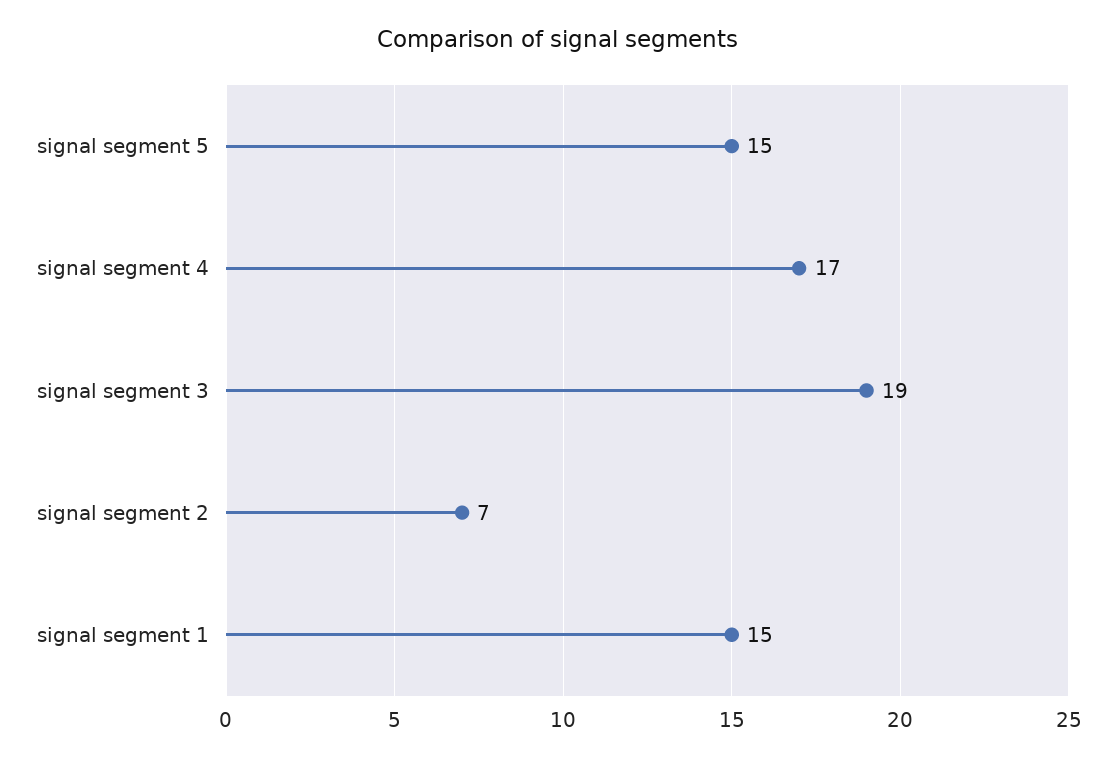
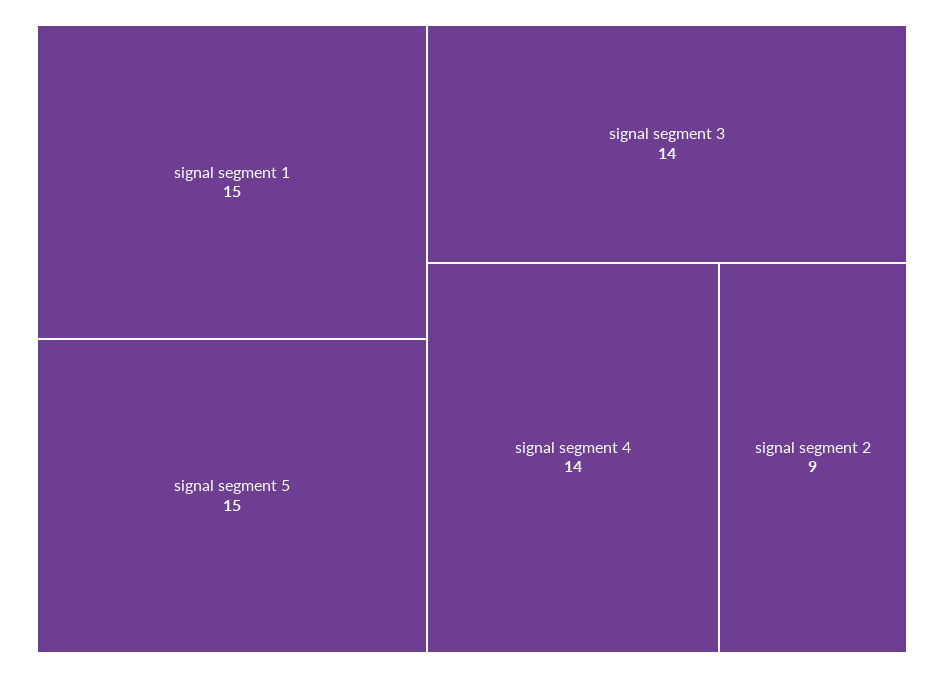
  {
    "signal segment 5": 15,
-   "signal segment 4": 17,
+   "signal segment 4": 14,
-   "signal segment 3": 19,
+   "signal segment 3": 14,
-   "signal segment 2": 7,
+   "signal segment 2": 9,
    "signal segment 1": 15
  }

